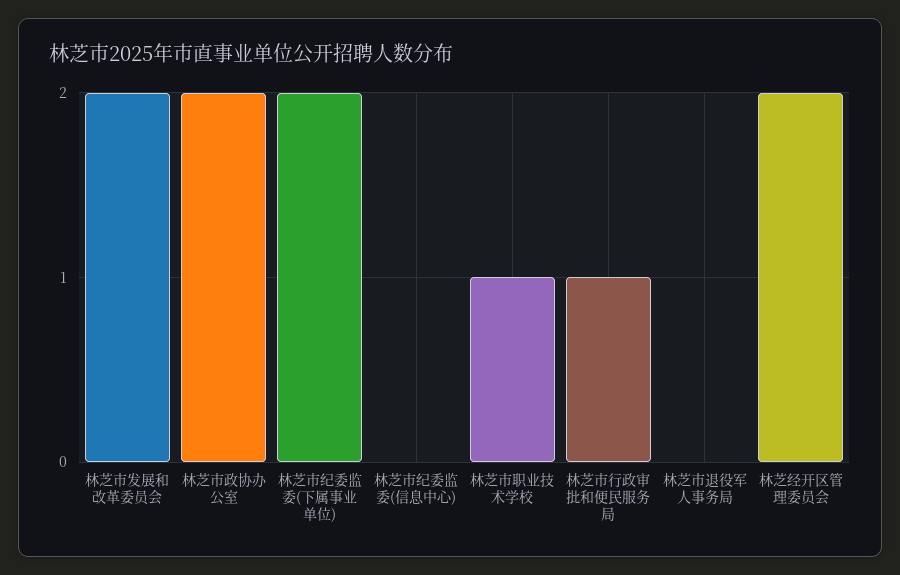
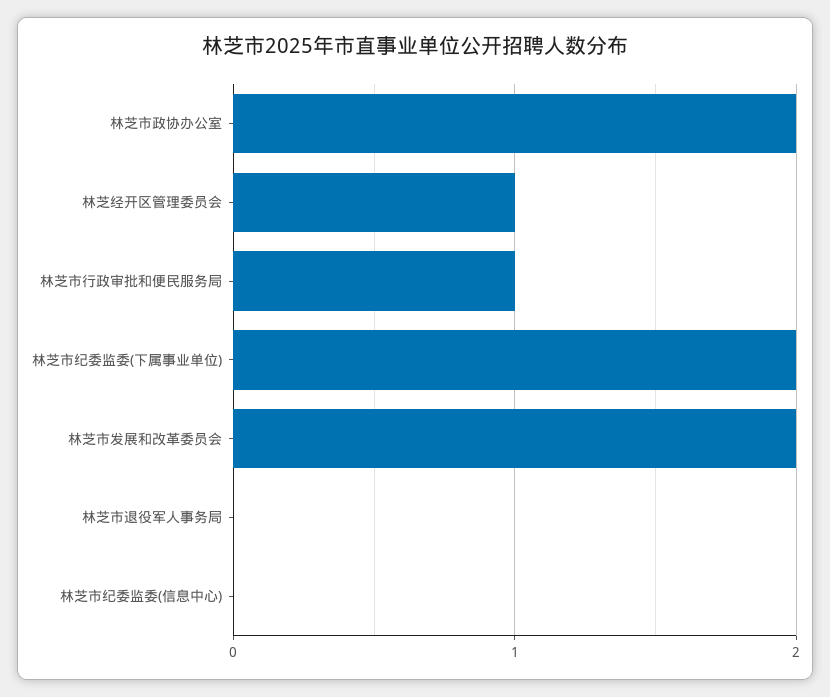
  {
    "林芝市发展和改革委员会": 2,
    "林芝市政协办公室": 2,
    "林芝市纪委监委(下属事业单位)": 2,
    "林芝市纪委监委(信息中心)": 0,
-   "林芝市职业技术学校": 1,
    "林芝市行政审批和便民服务局": 1,
    "林芝市退役军人事务局": 0,
-   "林芝经开区管理委员会": 2
+   "林芝经开区管理委员会": 1
  }

